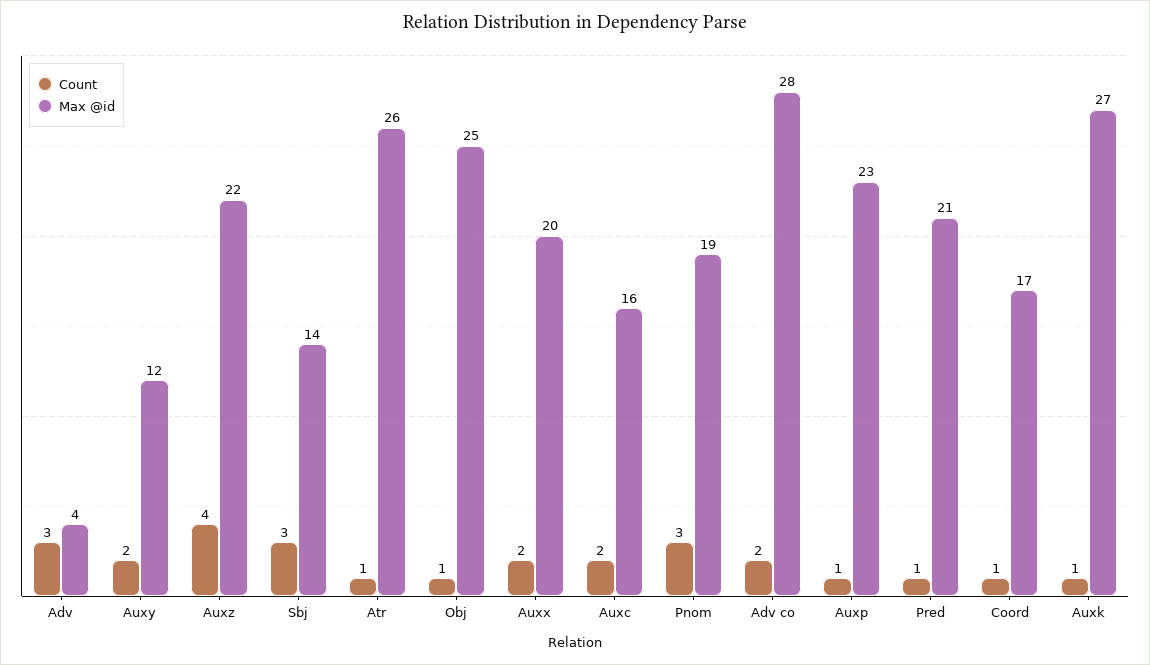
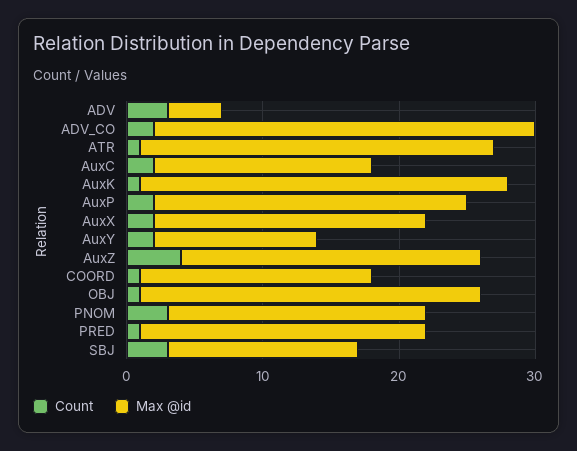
  {
    "Count": {
      "Adv": 3,
      "Auxy": 2,
      "Auxz": 4,
      "Sbj": 3,
      "Atr": 1,
      "Obj": 1,
      "Auxx": 2,
      "Auxc": 2,
      "Pnom": 3,
      "Adv co": 2,
-     "Auxp": 1,
+     "Auxp": 2,
      "Pred": 1,
      "Coord": 1,
      "Auxk": 1
    },
    "Max @id": {
      "Adv": 4,
      "Auxy": 12,
      "Auxz": 22,
      "Sbj": 14,
      "Atr": 26,
      "Obj": 25,
      "Auxx": 20,
      "Auxc": 16,
      "Pnom": 19,
      "Adv co": 28,
      "Auxp": 23,
      "Pred": 21,
      "Coord": 17,
      "Auxk": 27
    }
  }

